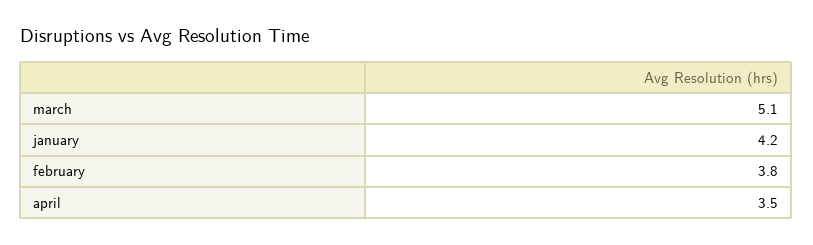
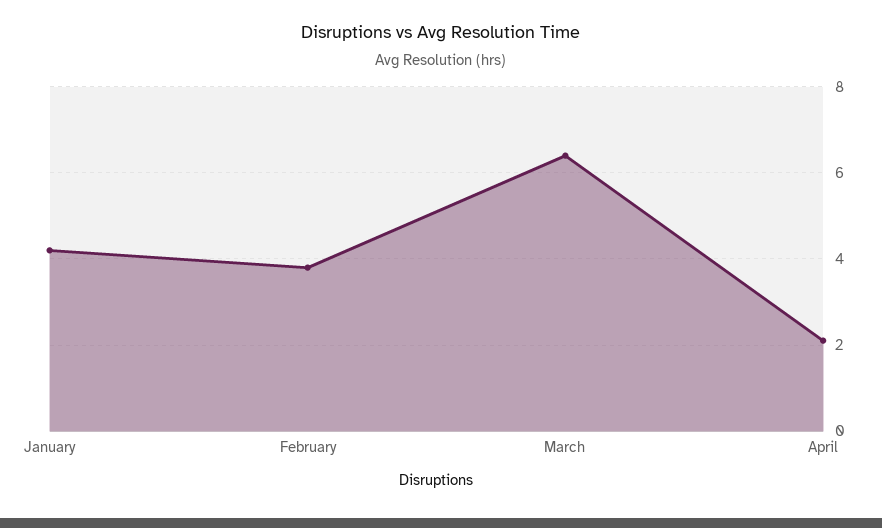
  {
-   "march": 5.1,
+   "march": 6.5,
    "january": 4.2,
    "february": 3.8,
-   "april": 3.5
+   "april": 2
  }

